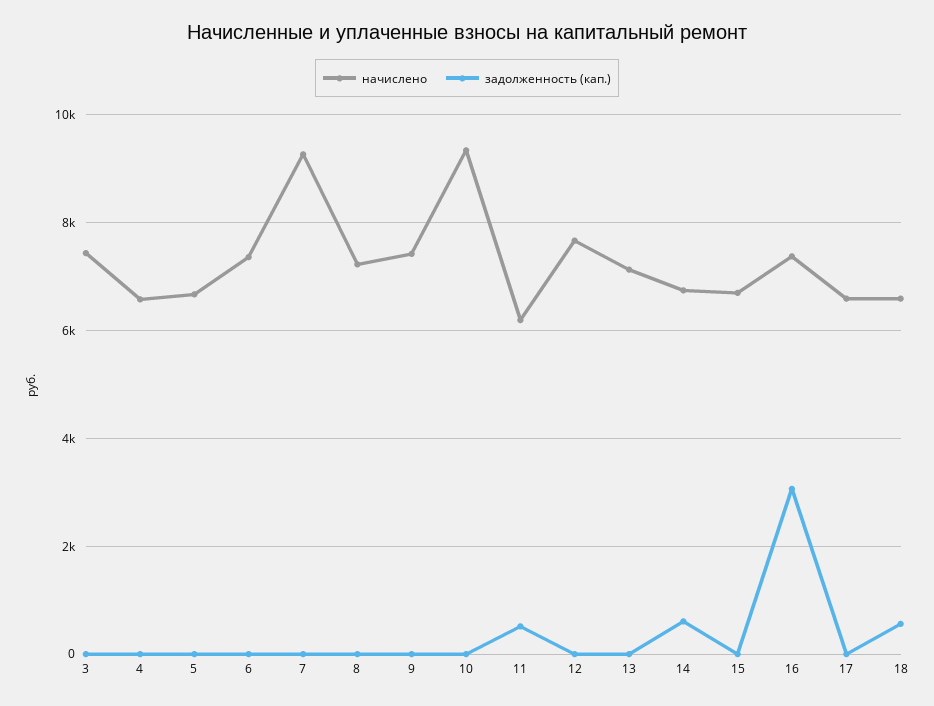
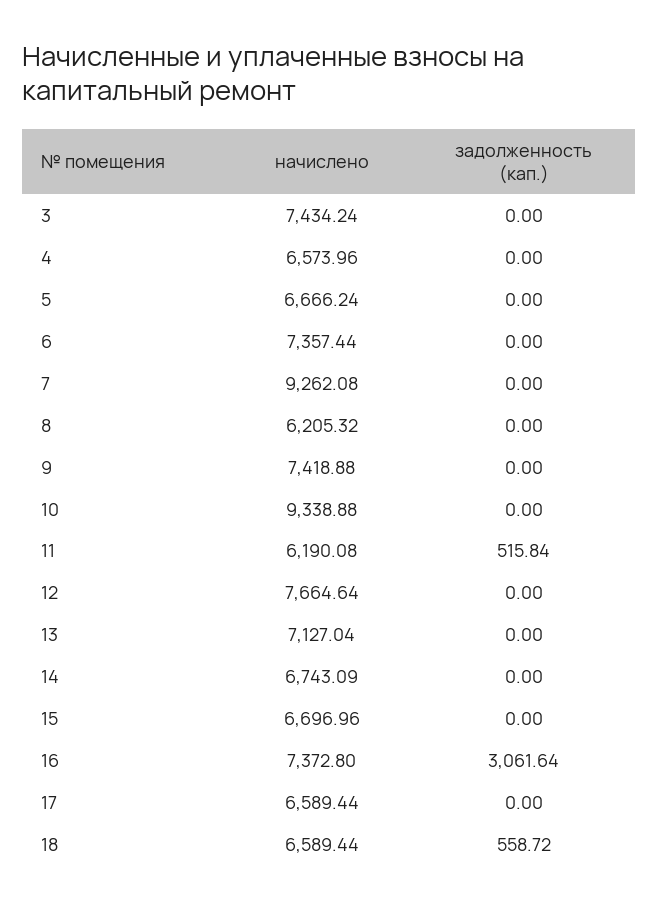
  {
    "начислено": {
      "3": 7434.24,
      "4": 6573.96,
      "5": 6666.24,
      "6": 7357.44,
      "7": 9262.08,
-     "8": 7200,
+     "8": 6205.32,
      "9": 7418.88,
      "10": 9338.88,
      "11": 6190.08,
      "12": 7664.64,
      "13": 7127.04,
      "14": 6743.09,
      "15": 6696.96,
      "16": 7372.8,
      "17": 6589.44,
      "18": 6589.44
    },
    "задолженность (кап.)": {
      "3": 0,
      "4": 0,
      "5": 0,
      "6": 0,
      "7": 0,
      "8": 0,
      "9": 0,
      "10": 0,
      "11": 515.84,
      "12": 0,
      "13": 0,
-     "14": 600,
+     "14": 0,
      "15": 0,
      "16": 3061.64,
      "17": 0,
      "18": 558.72
    }
  }

